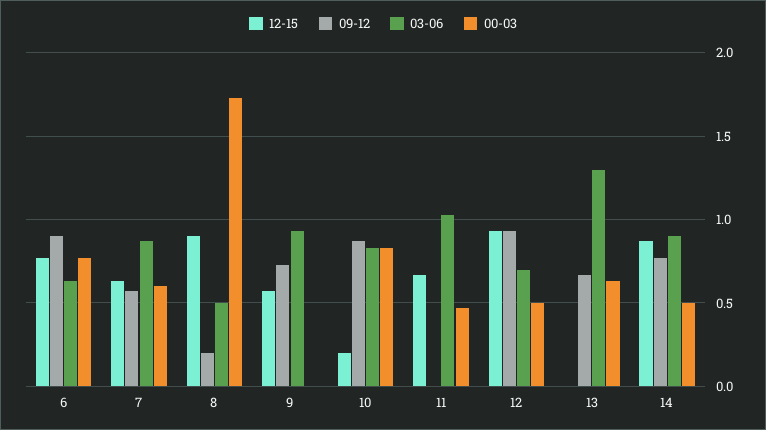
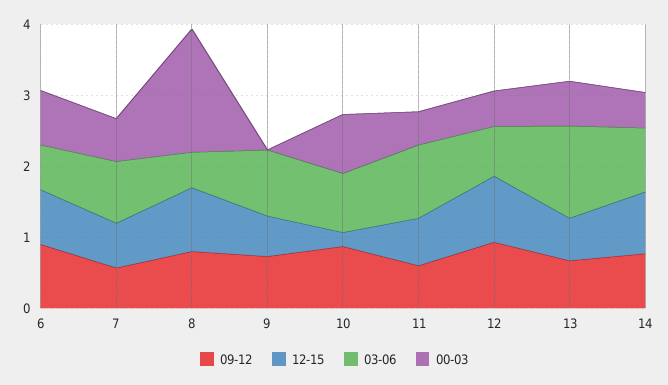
  {
    "12-15": {
      "6": 0.75,
      "7": 0.65,
      "8": 0.9,
      "9": 0.55,
      "10": 0.2,
      "11": 0.65,
      "12": 0.95,
-     "13": 0,
+     "13": 0.6,
      "14": 0.85
    },
    "09-12": {
      "6": 0.9,
      "7": 0.55,
-     "8": 0.2,
+     "8": 0.8,
      "9": 0.75,
      "10": 0.85,
-     "11": 0,
+     "11": 0.6,
      "12": 0.95,
      "13": 0.65,
      "14": 0.75
    },
    "03-06": {
      "6": 0.65,
      "7": 0.85,
      "8": 0.5,
      "9": 0.95,
      "10": 0.85,
      "11": 1.05,
      "12": 0.7,
      "13": 1.3,
      "14": 0.9
    },
    "00-03": {
      "6": 0.75,
      "7": 0.6,
      "8": 1.75,
      "9": 0,
      "10": 0.85,
      "11": 0.45,
      "12": 0.5,
      "13": 0.65,
      "14": 0.5
    }
  }

